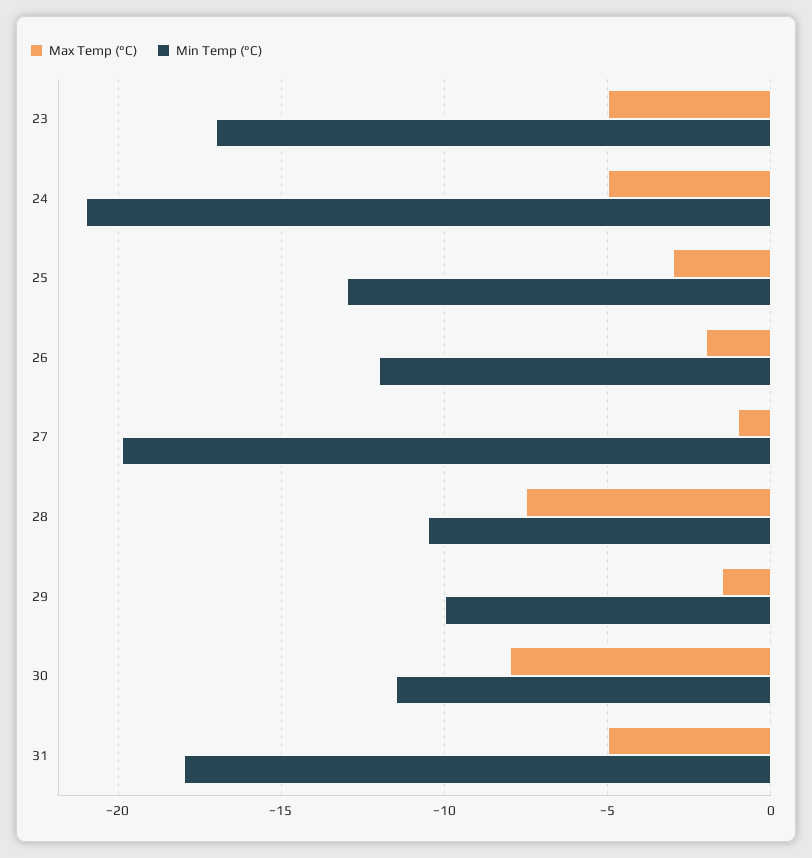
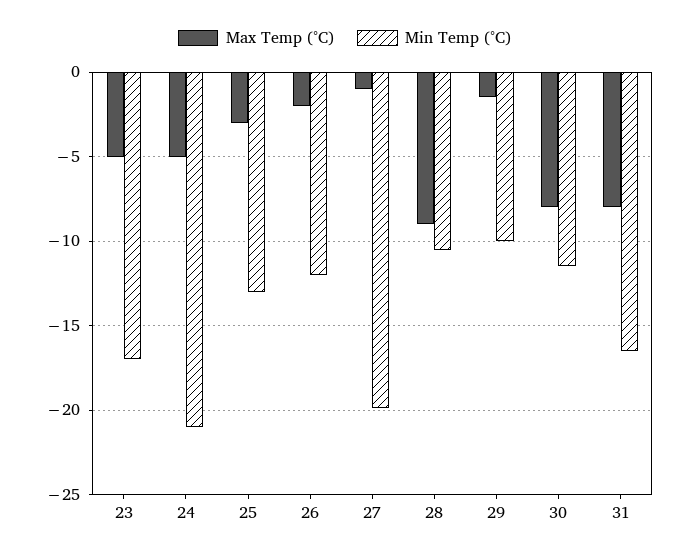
  {
    "Max Temp (°C)": {
      "23": -5,
      "24": -5,
      "25": -3,
      "26": -2,
      "27": -1,
-     "28": -7.5,
+     "28": -9,
      "29": -1.5,
      "30": -8,
-     "31": -5
+     "31": -8
    },
    "Min Temp (°C)": {
      "23": -17,
      "24": -21,
      "25": -13,
      "26": -12,
      "27": -20,
      "28": -10.5,
      "29": -10,
      "30": -11.5,
-     "31": -18
+     "31": -16.5
    }
  }

